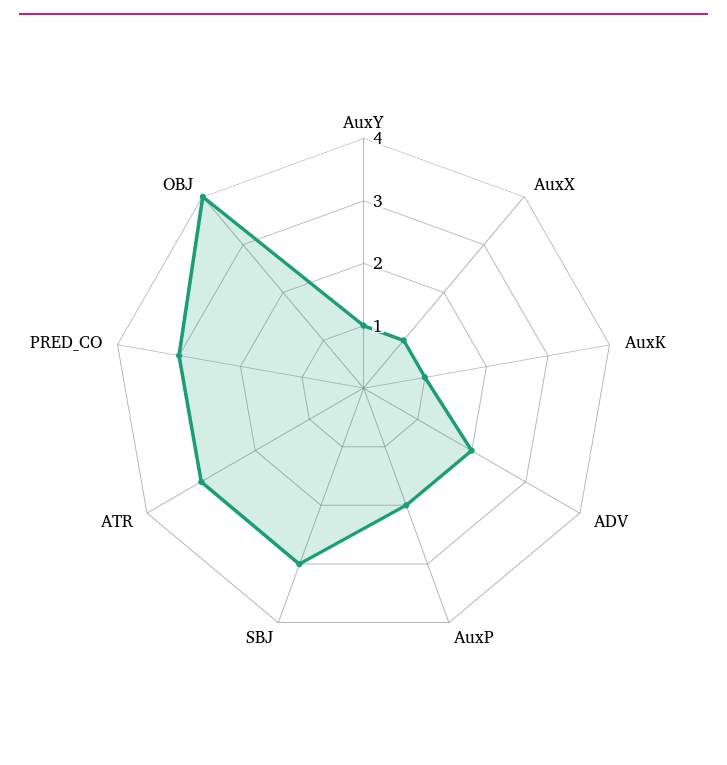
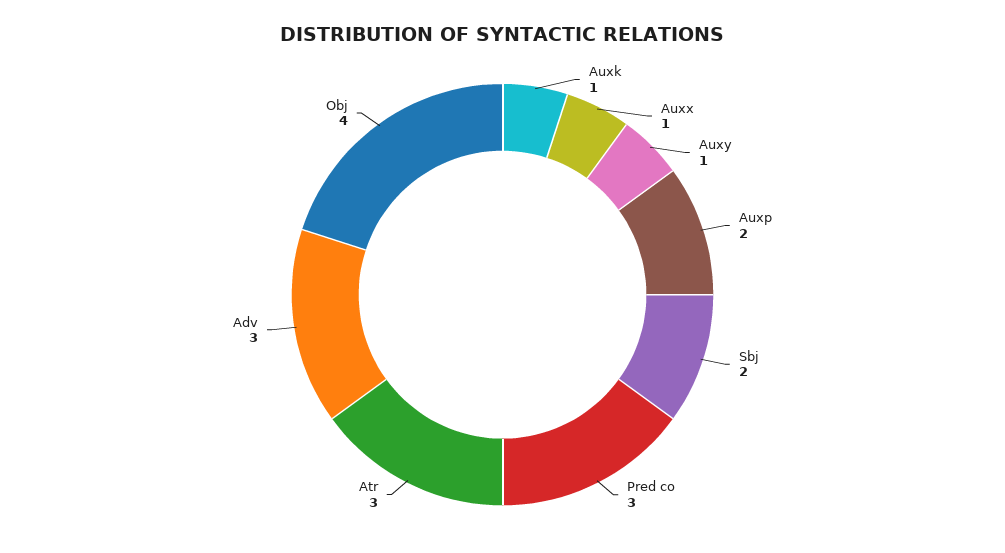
  {
    "AuxY": 1,
    "AuxX": 1,
    "AuxK": 1,
-   "ADV": 2,
+   "ADV": 3,
    "AuxP": 2,
-   "SBJ": 3,
+   "SBJ": 2,
    "ATR": 3,
    "PRED_CO": 3,
    "OBJ": 4
  }

